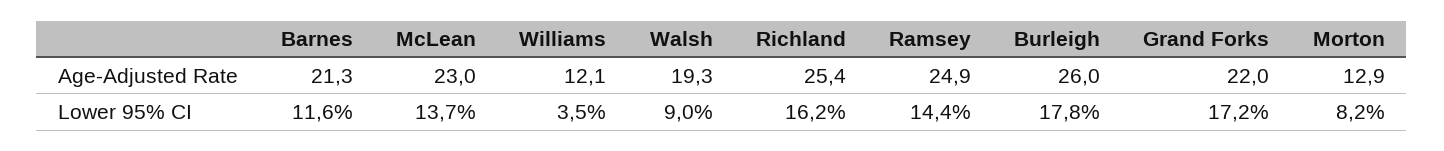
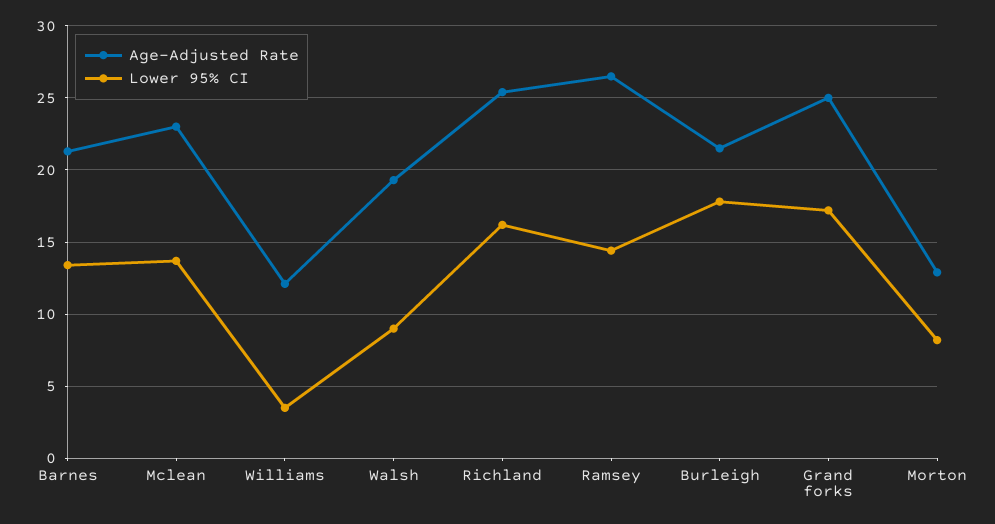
  {
    "Age-Adjusted Rate": {
      "Barnes": 21.3,
      "McLean": 23,
      "Williams": 12.1,
      "Walsh": 19.3,
      "Richland": 25.4,
-     "Ramsey": 24.9,
+     "Ramsey": 26.5,
-     "Burleigh": 26,
+     "Burleigh": 21.5,
-     "Grand Forks": 22,
+     "Grand Forks": 25,
      "Morton": 12.9
    },
    "Lower 95% CI": {
-     "Barnes": 11.6,
+     "Barnes": 13.5,
      "McLean": 13.7,
      "Williams": 3.5,
      "Walsh": 9,
      "Richland": 16.2,
      "Ramsey": 14.4,
      "Burleigh": 17.8,
      "Grand Forks": 17.2,
      "Morton": 8.2
    }
  }

